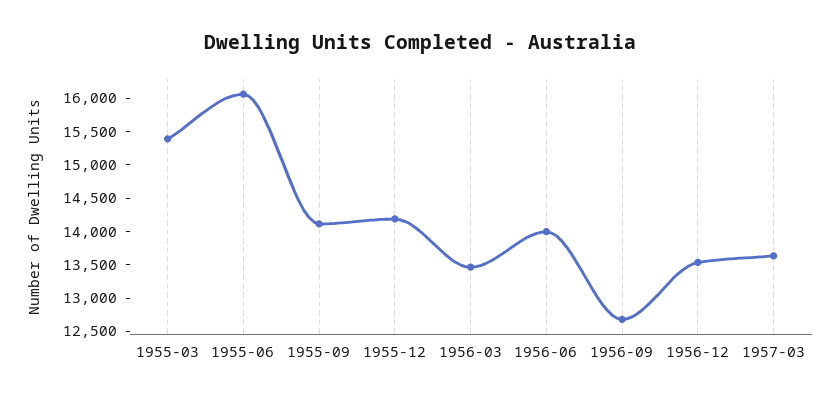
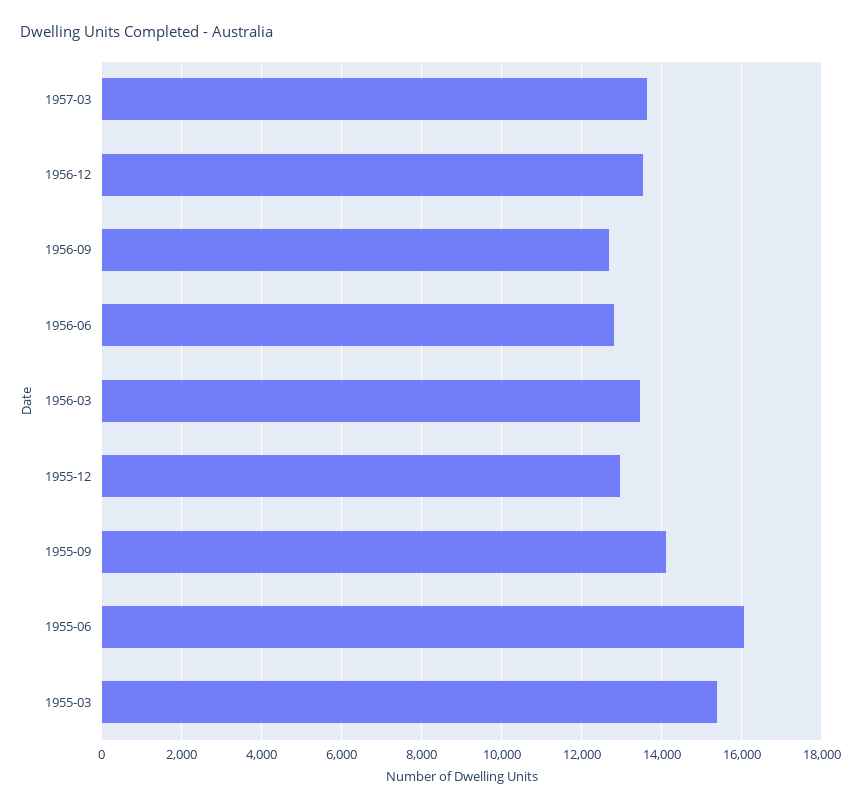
  {
    "1955-03": 15400,
    "1955-06": 16000,
    "1955-09": 14200,
-   "1955-12": 14250,
+   "1955-12": 13000,
    "1956-03": 13400,
-   "1956-06": 14000,
+   "1956-06": 12800,
    "1956-09": 12600,
    "1956-12": 13600,
    "1957-03": 13600
  }

